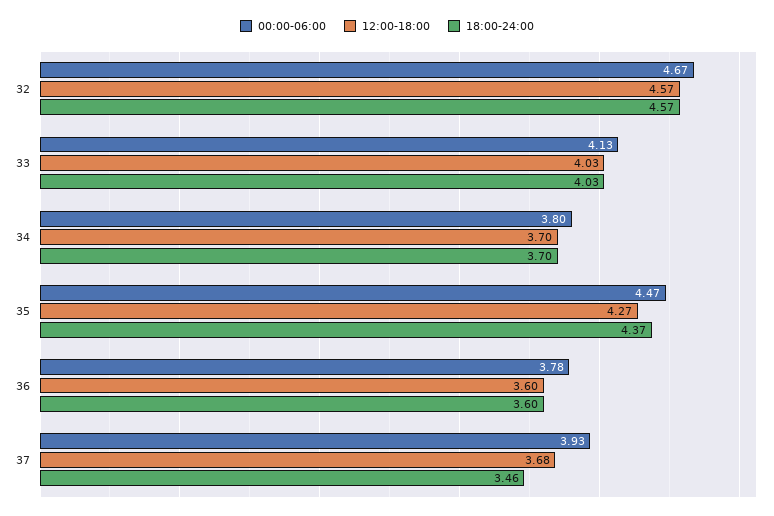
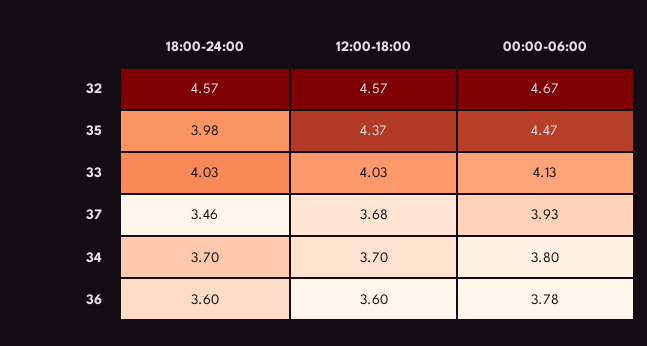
  {
    "00:00-06:00": {
      "32": 4.67,
      "33": 4.13,
      "34": 3.8,
      "35": 4.47,
      "36": 3.78,
      "37": 3.93
    },
    "12:00-18:00": {
      "32": 4.57,
      "33": 4.03,
      "34": 3.7,
-     "35": 4.27,
+     "35": 4.37,
      "36": 3.6,
      "37": 3.68
    },
    "18:00-24:00": {
      "32": 4.57,
      "33": 4.03,
      "34": 3.7,
-     "35": 4.37,
+     "35": 3.98,
      "36": 3.6,
      "37": 3.46
    }
  }

